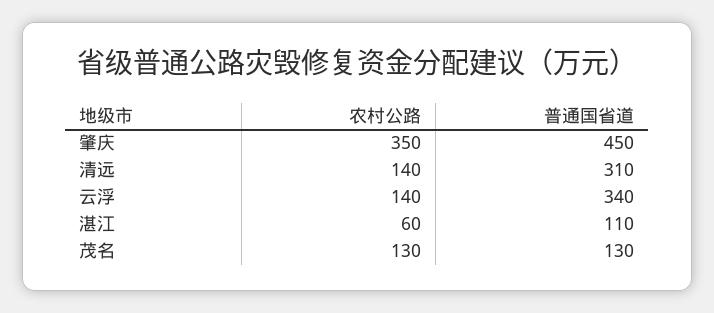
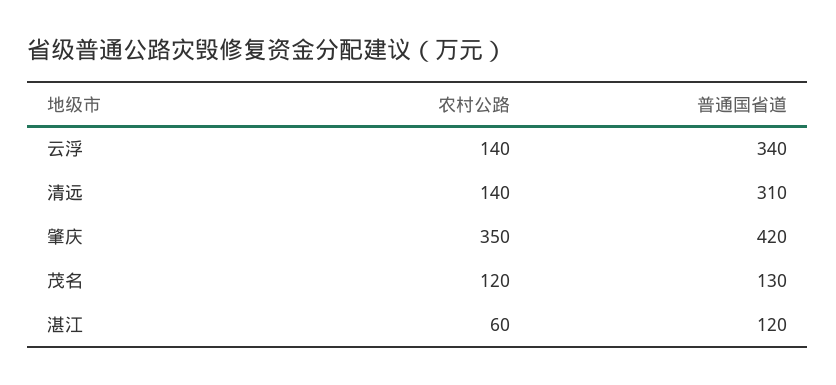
  {
    "农村公路": {
      "肇庆": 350,
      "清远": 140,
      "云浮": 140,
      "湛江": 60,
-     "茂名": 130
+     "茂名": 120
    },
    "普通国省道": {
-     "肇庆": 450,
+     "肇庆": 420,
      "清远": 310,
      "云浮": 340,
-     "湛江": 110,
+     "湛江": 120,
      "茂名": 130
    }
  }

